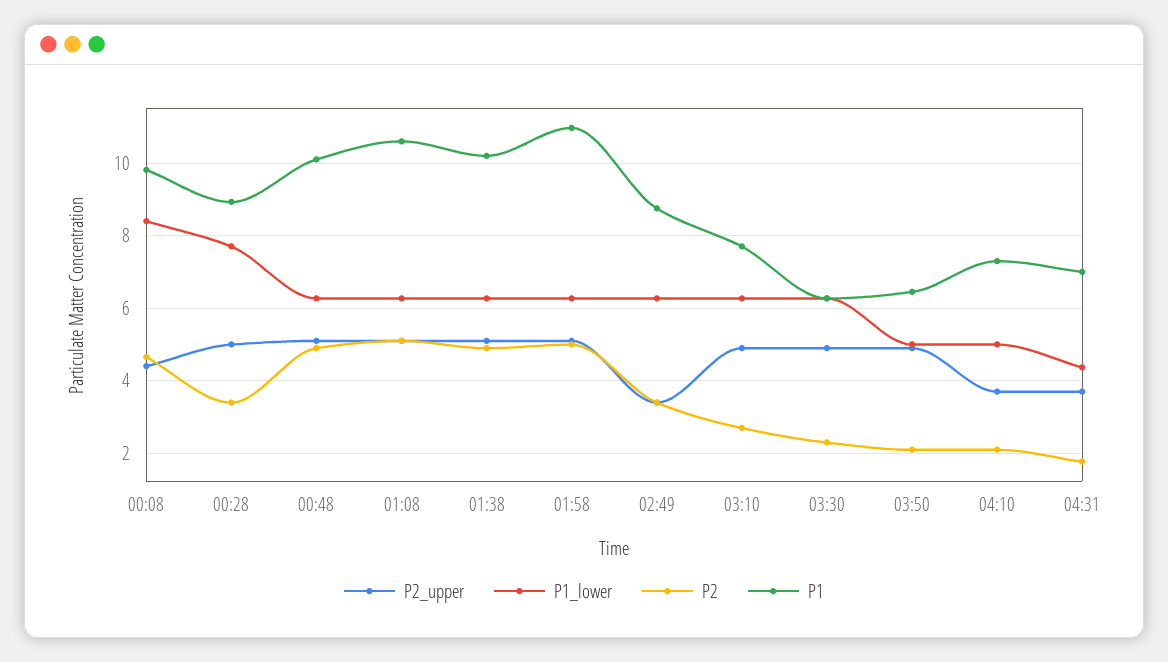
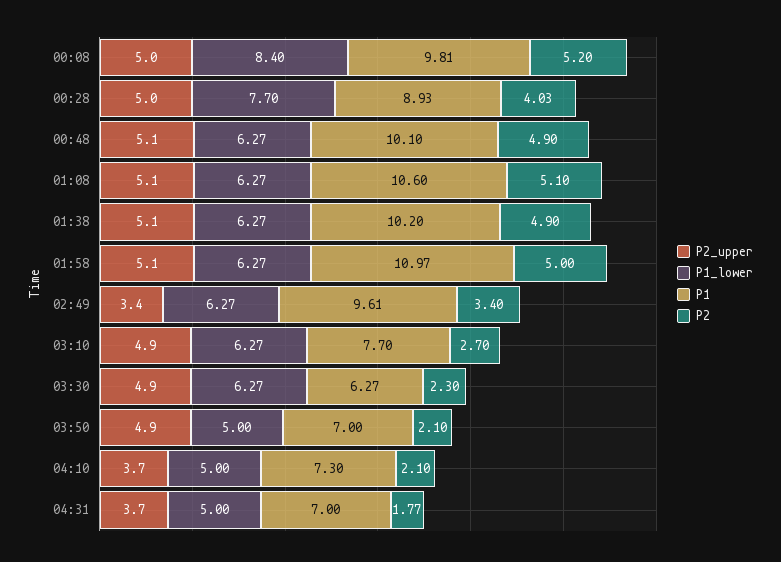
  {
    "P2_upper": {
-     "00:08": 4.4,
+     "00:08": 5,
      "00:28": 5,
      "00:48": 5.1,
      "01:08": 5.1,
      "01:38": 5.1,
      "01:58": 5.1,
      "02:49": 3.4,
      "03:10": 4.9,
      "03:30": 4.9,
      "03:50": 4.9,
      "04:10": 3.7,
      "04:31": 3.7
    },
    "P1_lower": {
      "00:08": 8.4,
      "00:28": 7.7,
      "00:48": 6.27,
      "01:08": 6.27,
      "01:38": 6.27,
      "01:58": 6.27,
      "02:49": 6.27,
      "03:10": 6.27,
      "03:30": 6.27,
      "03:50": 5,
      "04:10": 5,
-     "04:31": 4.4
+     "04:31": 5
    },
    "P2": {
-     "00:08": 4.6,
+     "00:08": 5.2,
-     "00:28": 3.4,
+     "00:28": 4.03,
      "00:48": 4.9,
      "01:08": 5.1,
      "01:38": 4.9,
      "01:58": 5,
      "02:49": 3.4,
      "03:10": 2.7,
      "03:30": 2.3,
      "03:50": 2.1,
      "04:10": 2.1,
      "04:31": 1.77
    },
    "P1": {
      "00:08": 9.81,
      "00:28": 8.93,
      "00:48": 10.1,
      "01:08": 10.6,
      "01:38": 10.2,
      "01:58": 10.97,
-     "02:49": 8.8,
+     "02:49": 9.61,
      "03:10": 7.7,
      "03:30": 6.27,
-     "03:50": 6.4,
+     "03:50": 7,
      "04:10": 7.3,
      "04:31": 7
    }
  }

